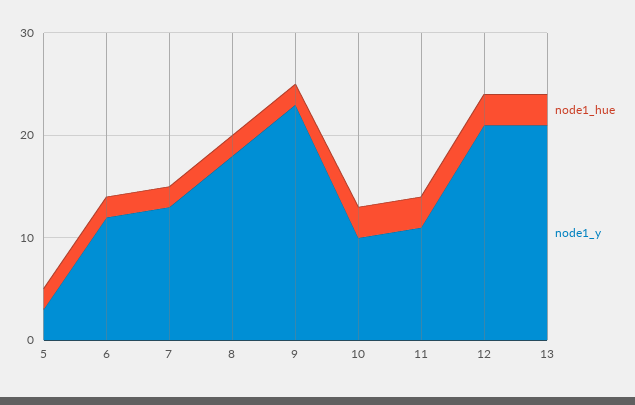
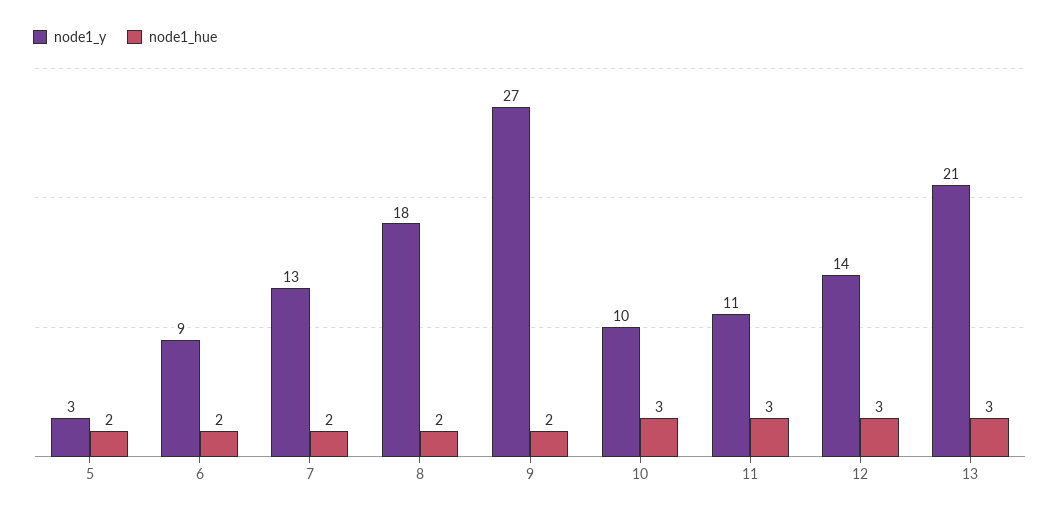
  {
    "node1_hue": {
      "5": 2,
      "6": 2,
      "7": 2,
      "8": 2,
      "9": 2,
      "10": 3,
      "11": 3,
      "12": 3,
      "13": 3
    },
    "node1_y": {
      "5": 3,
-     "6": 12,
+     "6": 9,
      "7": 13,
      "8": 18,
-     "9": 23,
+     "9": 27,
      "10": 10,
      "11": 11,
-     "12": 21,
+     "12": 14,
      "13": 21
    }
  }

